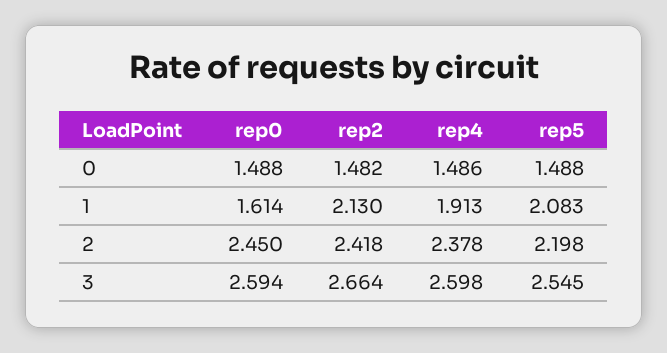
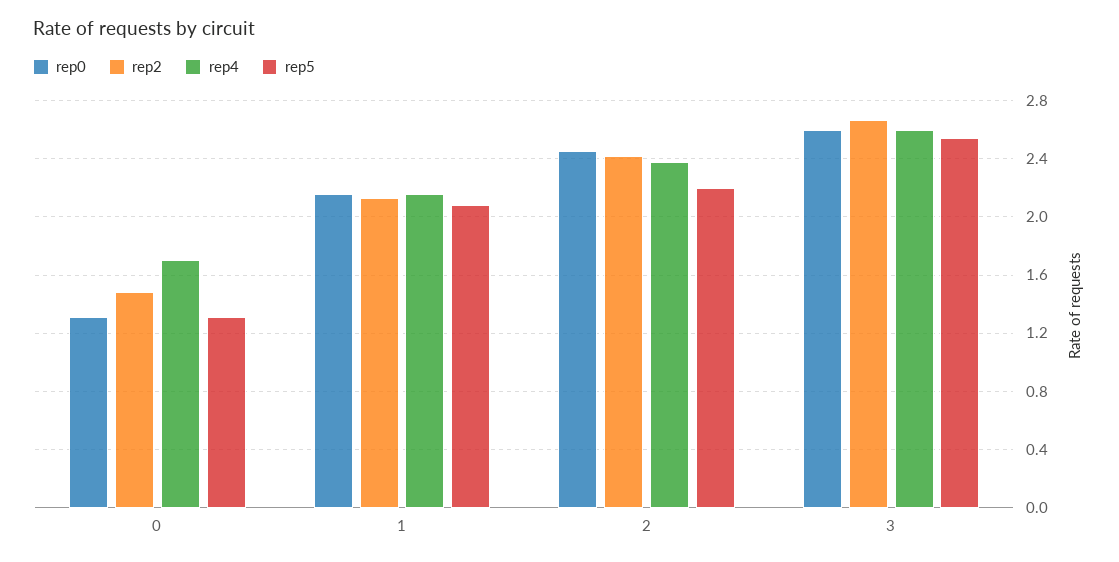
  {
    "rep0": {
-     "0": 1.488,
+     "0": 1.3,
-     "1": 1.614,
+     "1": 2.15,
      "2": 2.45,
      "3": 2.594
    },
    "rep2": {
      "0": 1.482,
      "1": 2.13,
      "2": 2.418,
      "3": 2.664
    },
    "rep4": {
-     "0": 1.486,
+     "0": 1.7,
-     "1": 1.913,
+     "1": 2.15,
      "2": 2.378,
      "3": 2.598
    },
    "rep5": {
-     "0": 1.488,
+     "0": 1.3,
      "1": 2.083,
      "2": 2.198,
      "3": 2.545
    }
  }

